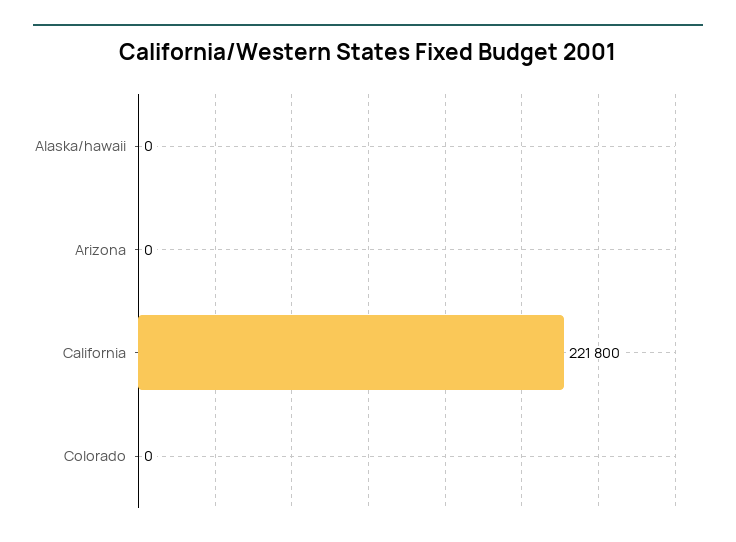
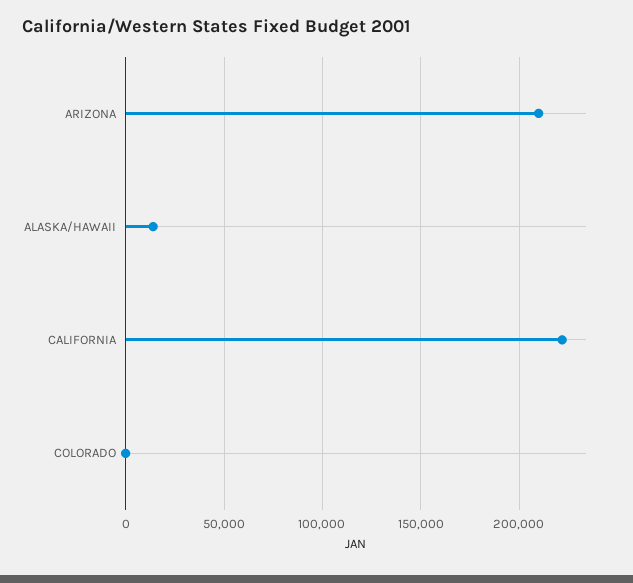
  {
-   "Alaska/hawaii": 0,
+   "Alaska/hawaii": 15000,
-   "Arizona": 0,
+   "Arizona": 210000,
    "California": 221800,
    "Colorado": 0
  }

